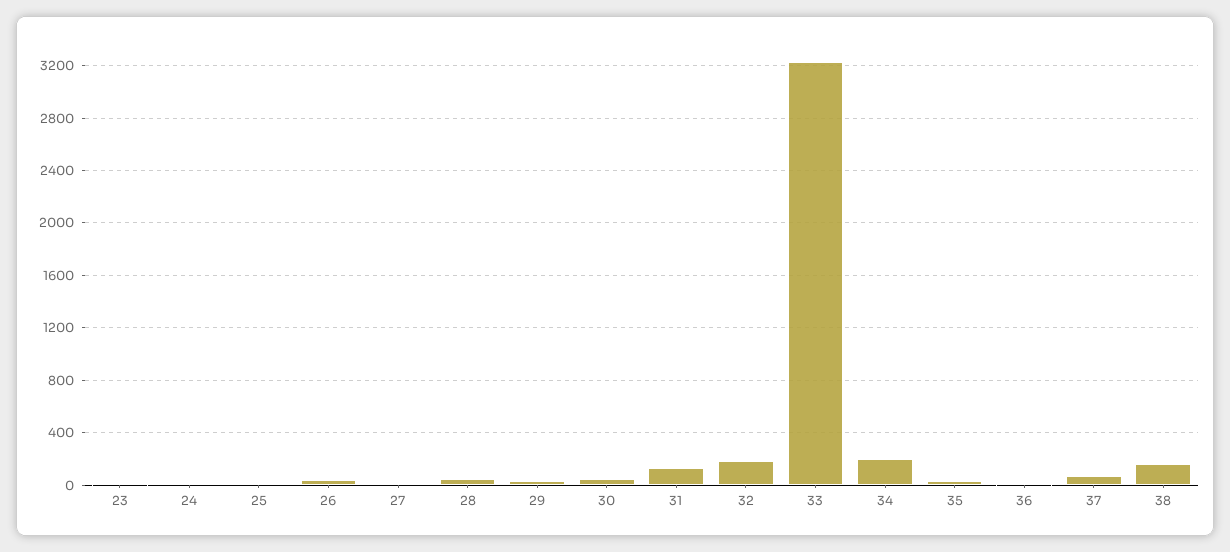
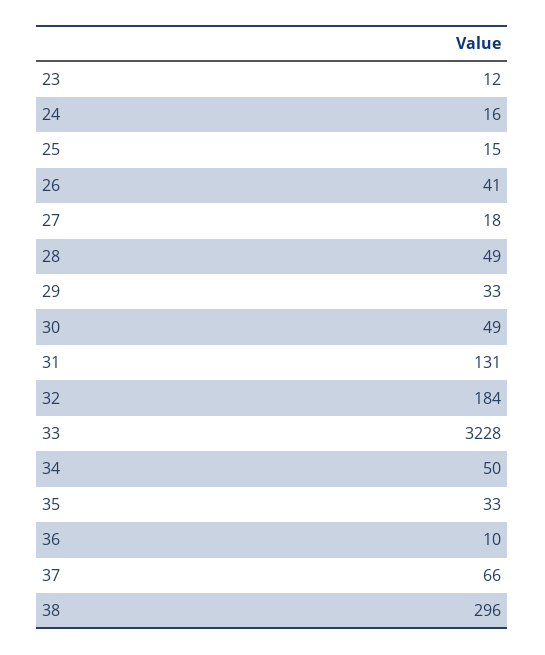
  {
    "23": 12,
    "24": 16,
    "25": 15,
    "26": 41,
    "27": 18,
    "28": 49,
    "29": 33,
    "30": 49,
    "31": 131,
    "32": 184,
    "33": 3228,
-   "34": 200,
+   "34": 50,
    "35": 33,
    "36": 10,
    "37": 66,
-   "38": 150
+   "38": 296
  }

